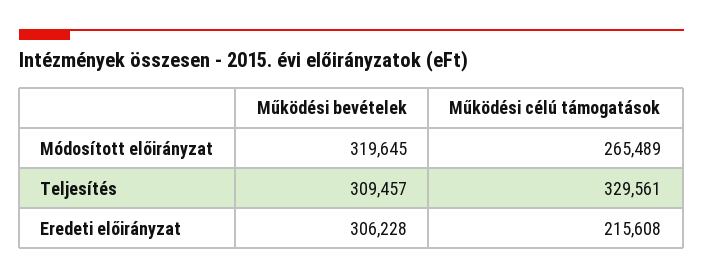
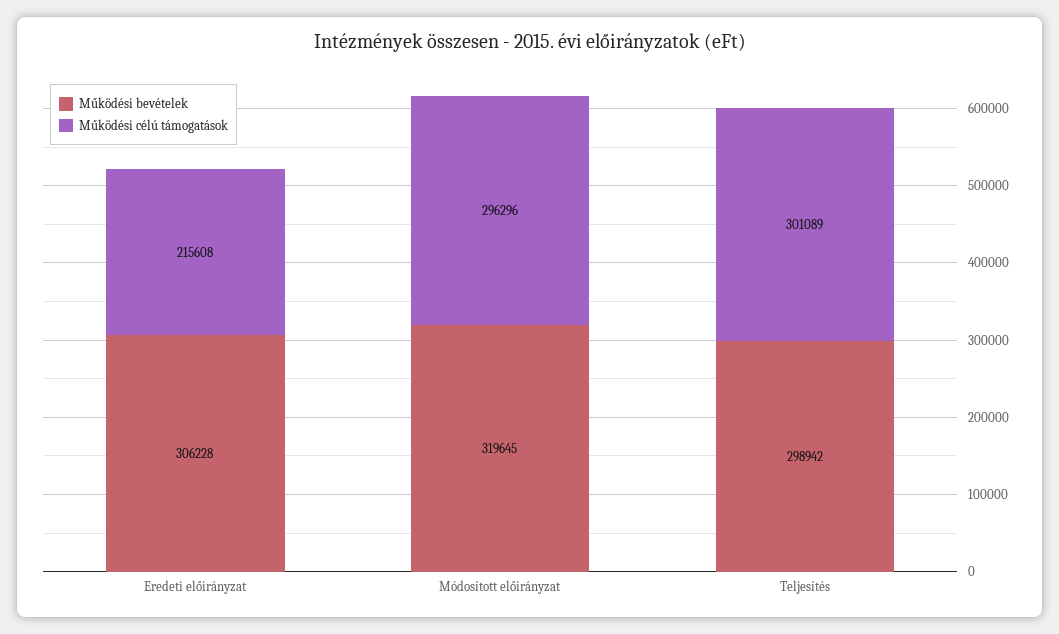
  {
    "Működési bevételek": {
      "Módosított előirányzat": 319645,
-     "Teljesítés": 309457,
+     "Teljesítés": 298942,
      "Eredeti előirányzat": 306228
    },
    "Működési célú támogatások": {
-     "Módosított előirányzat": 265489,
+     "Módosított előirányzat": 296296,
-     "Teljesítés": 329561,
+     "Teljesítés": 301089,
      "Eredeti előirányzat": 215608
    }
  }

